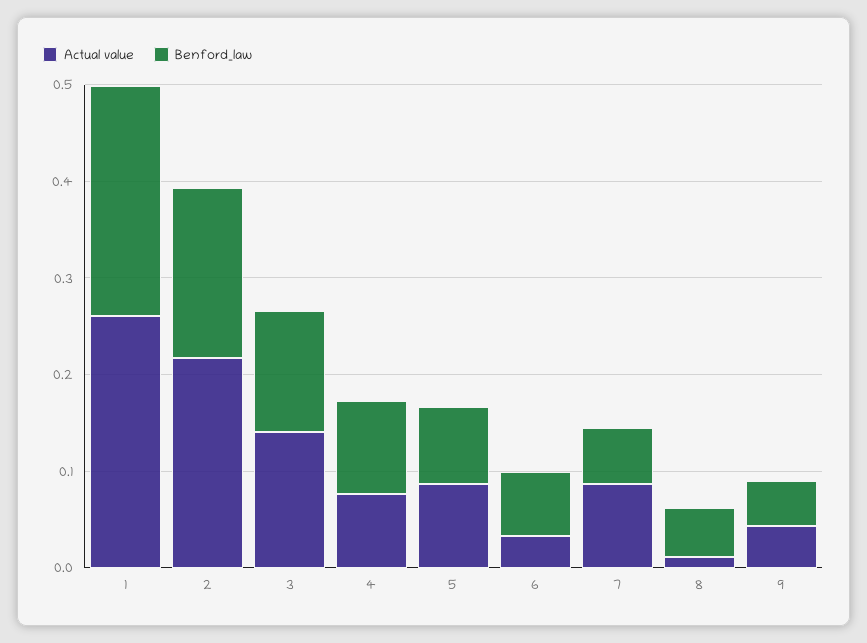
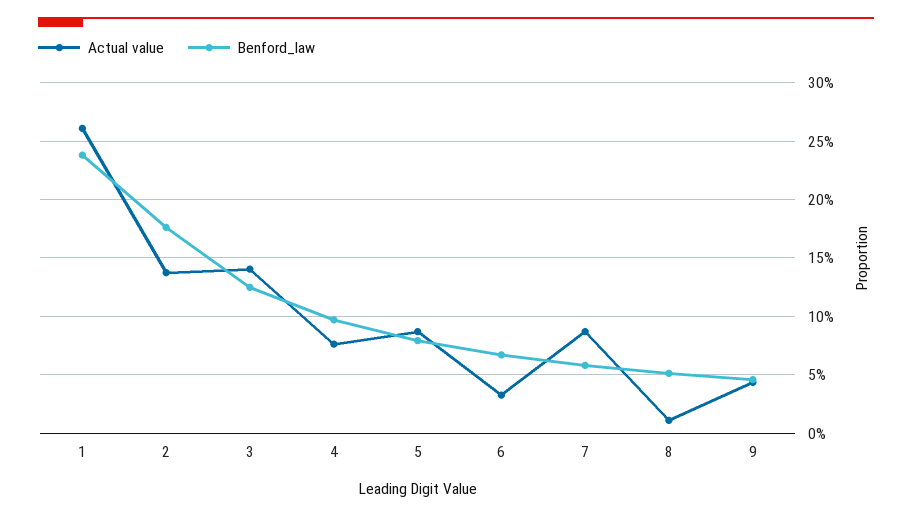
  {
    "Actual value": {
      "1": 0.26,
-     "2": 0.22,
+     "2": 0.14,
      "3": 0.14,
      "4": 0.08,
      "5": 0.09,
      "6": 0.03,
      "7": 0.09,
      "8": 0.01,
      "9": 0.04
    },
    "Benford_law": {
      "1": 0.24,
      "2": 0.18,
      "3": 0.12,
      "4": 0.1,
      "5": 0.08,
      "6": 0.07,
      "7": 0.06,
      "8": 0.05,
      "9": 0.05
    }
  }

